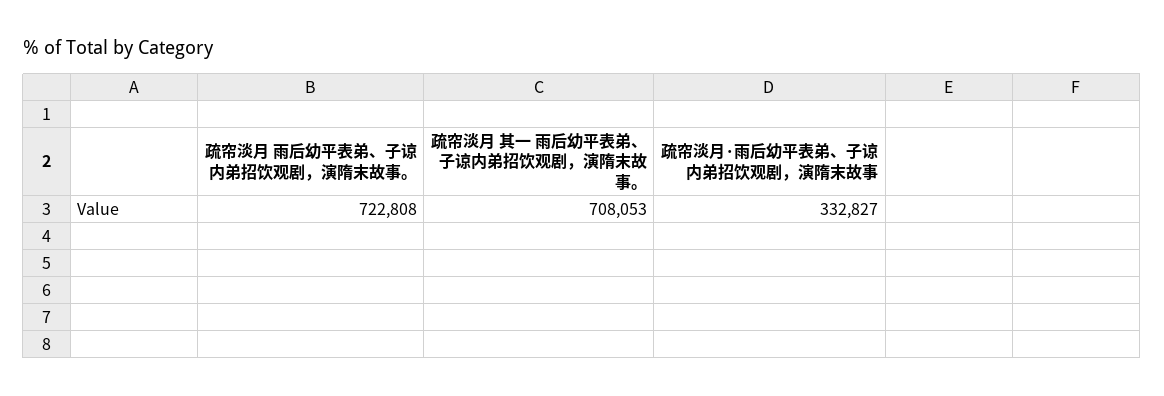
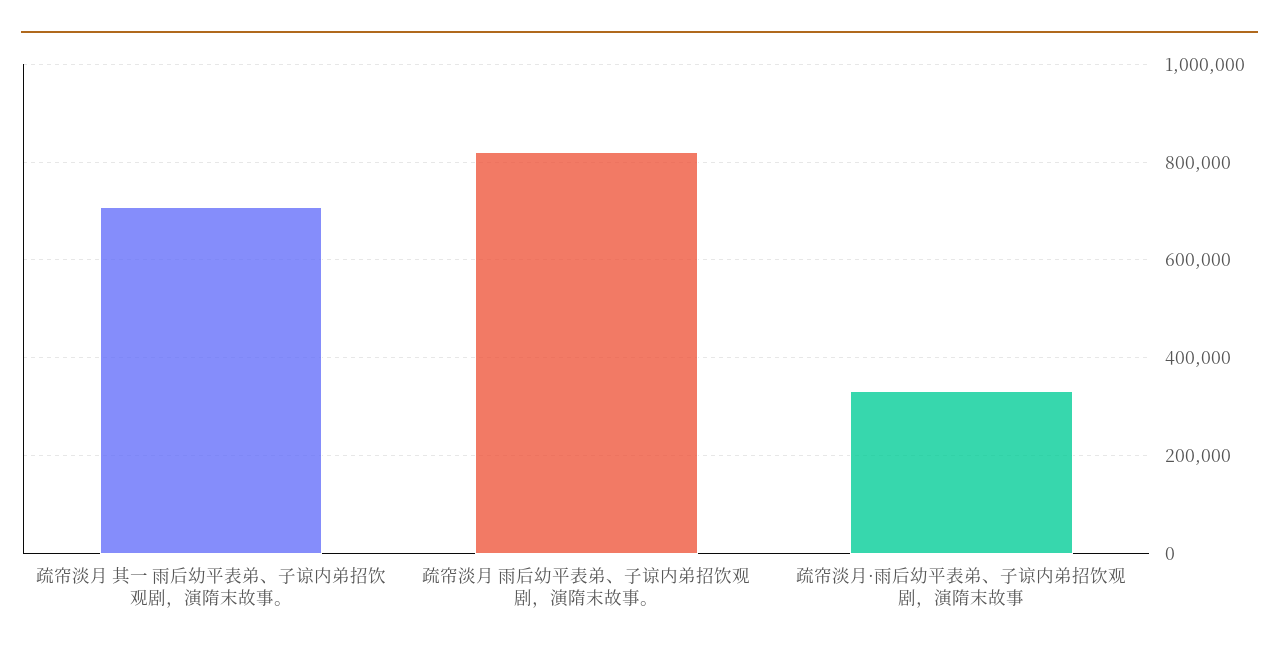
  {
-   "疏帘淡月 雨后幼平表弟、子谅内弟招饮观剧，演隋末故事。": 722808,
+   "疏帘淡月 雨后幼平表弟、子谅内弟招饮观剧，演隋末故事。": 820000,
    "疏帘淡月 其一 雨后幼平表弟、子谅内弟招饮观剧，演隋末故事。": 708053,
    "疏帘淡月·雨后幼平表弟、子谅内弟招饮观剧，演隋末故事": 332827
  }

